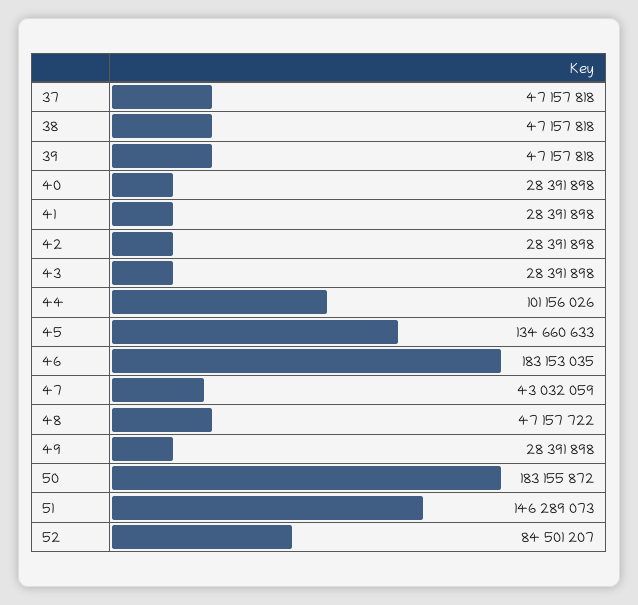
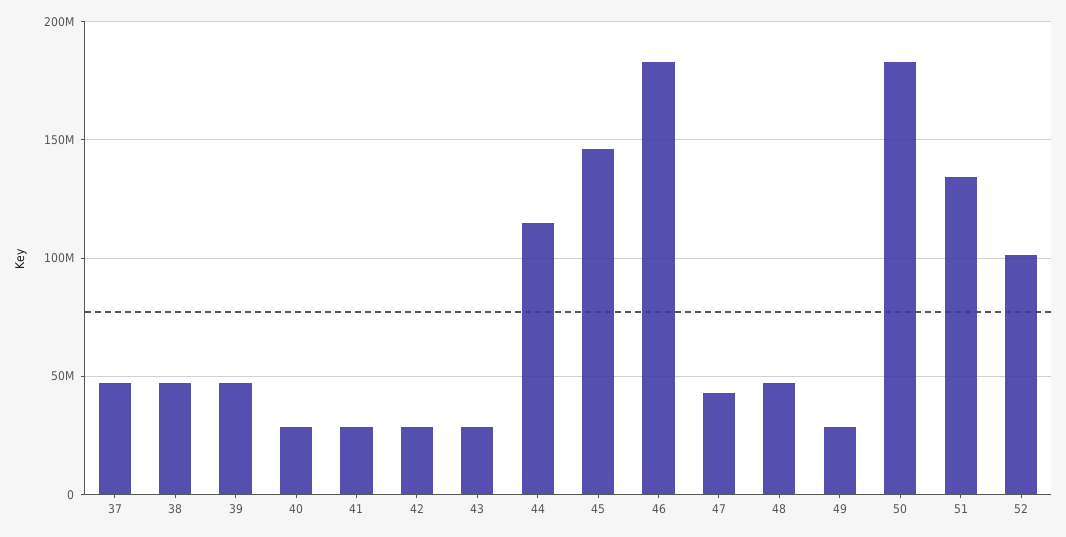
  {
    "37": 47157818,
    "38": 47157818,
    "39": 47157818,
    "40": 28391898,
    "41": 28391898,
    "42": 28391898,
    "43": 28391898,
-   "44": 101156026,
+   "44": 115000000,
-   "45": 134660633,
+   "45": 145000000,
    "46": 183153035,
    "47": 43032059,
    "48": 47157722,
    "49": 28391898,
    "50": 183155872,
-   "51": 146289073,
+   "51": 135000000,
-   "52": 84501207
+   "52": 100000000
  }

